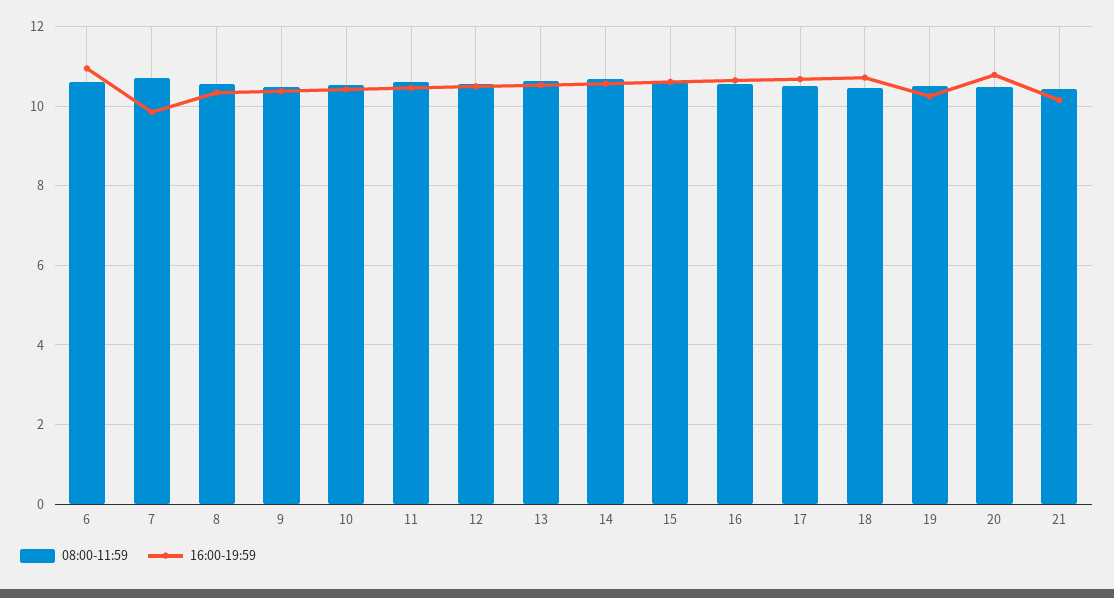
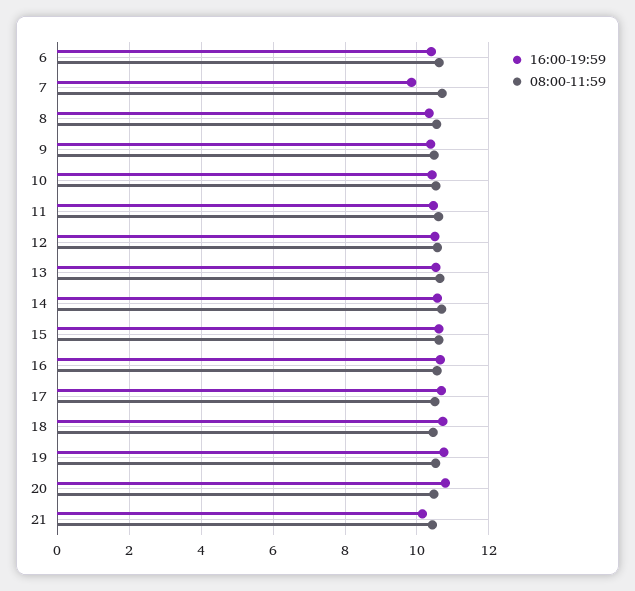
  {
    "08:00-11:59": {
      "6": 10.6,
      "7": 10.8,
      "8": 10.6,
      "9": 10.4,
      "10": 10.6,
      "11": 10.6,
      "12": 10.6,
      "13": 10.6,
      "14": 10.6,
      "15": 10.6,
      "16": 10.6,
      "17": 10.6,
      "18": 10.4,
      "19": 10.6,
      "20": 10.4,
      "21": 10.4
    },
    "16:00-19:59": {
-     "6": 11,
+     "6": 10.4,
      "7": 9.8,
      "8": 10.4,
      "9": 10.4,
      "10": 10.4,
      "11": 10.4,
      "12": 10.6,
      "13": 10.6,
      "14": 10.6,
      "15": 10.6,
      "16": 10.6,
      "17": 10.6,
      "18": 10.8,
-     "19": 10.2,
+     "19": 10.8,
      "20": 10.8,
      "21": 10.2
    }
  }

